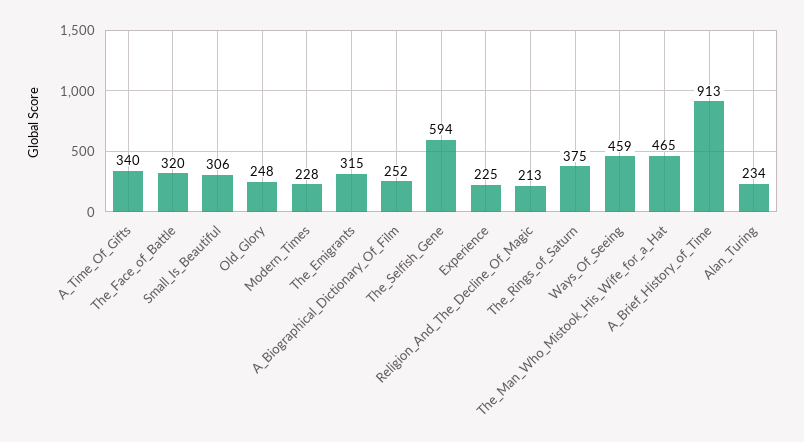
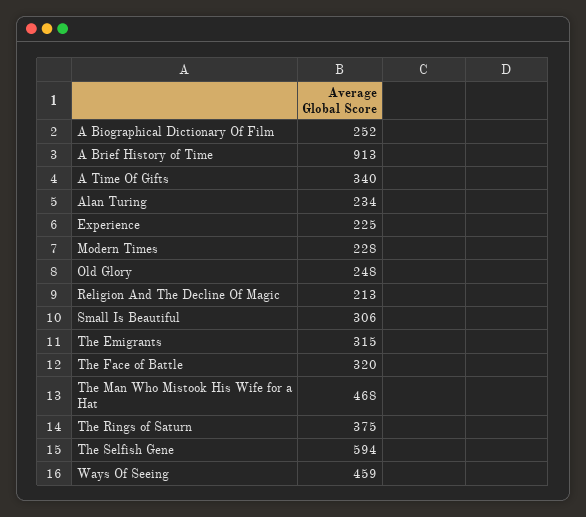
  {
    "A_Time_Of_Gifts": 340,
    "The_Face_of_Battle": 320,
    "Small_Is_Beautiful": 306,
    "Old_Glory": 248,
    "Modern_Times": 228,
    "The_Emigrants": 315,
    "A_Biographical_Dictionary_Of_Film": 252,
    "The_Selfish_Gene": 594,
    "Experience": 225,
    "Religion_And_The_Decline_Of_Magic": 213,
    "The_Rings_of_Saturn": 375,
    "Ways_Of_Seeing": 459,
-   "The_Man_Who_Mistook_His_Wife_for_a_Hat": 465,
+   "The_Man_Who_Mistook_His_Wife_for_a_Hat": 468,
    "A_Brief_History_of_Time": 913,
    "Alan_Turing": 234
  }

